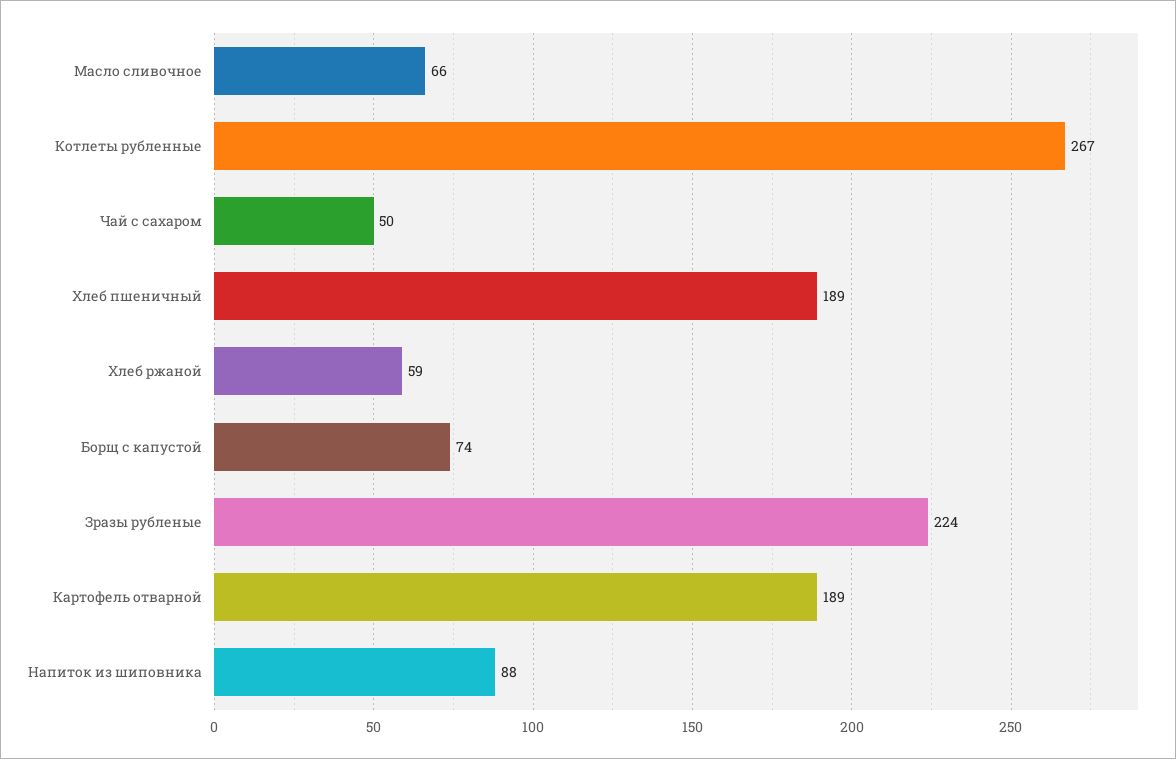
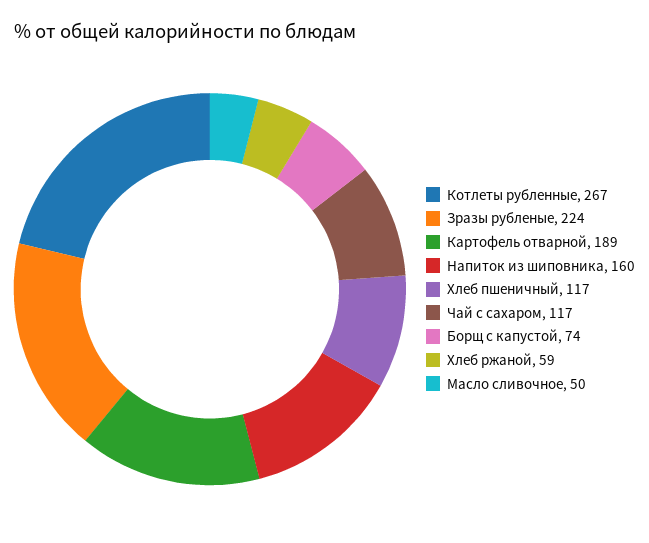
  {
-   "Масло сливочное": 66,
+   "Масло сливочное": 50,
    "Котлеты рубленные": 267,
-   "Чай с сахаром": 50,
+   "Чай с сахаром": 117,
-   "Хлеб пшеничный": 189,
+   "Хлеб пшеничный": 117,
    "Хлеб ржаной": 59,
    "Борщ с капустой": 74,
    "Зразы рубленые": 224,
    "Картофель отварной": 189,
-   "Напиток из шиповника": 88
+   "Напиток из шиповника": 160
  }

